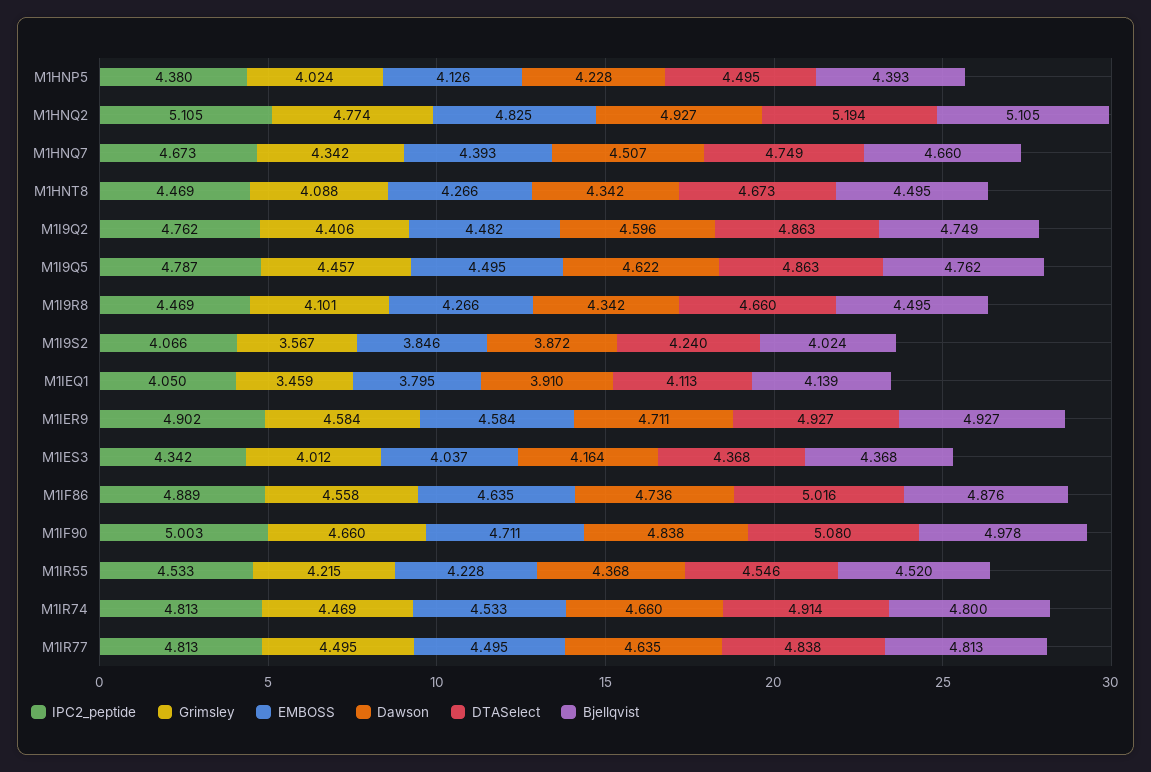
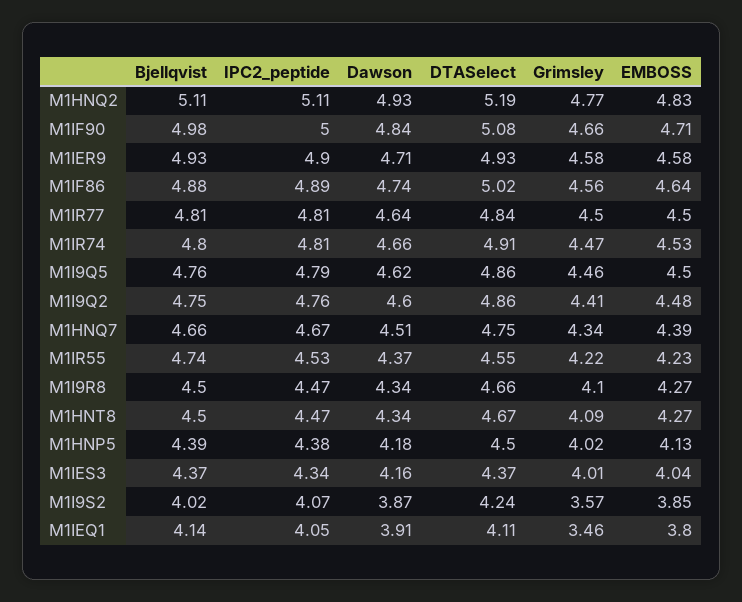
  {
    "IPC2_peptide": {
      "M1HNP5": 4.38,
      "M1HNQ2": 5.105,
      "M1HNQ7": 4.673,
      "M1HNT8": 4.469,
      "M1I9Q2": 4.762,
      "M1I9Q5": 4.787,
      "M1I9R8": 4.469,
      "M1I9S2": 4.066,
      "M1IEQ1": 4.05,
      "M1IER9": 4.902,
      "M1IES3": 4.342,
      "M1IF86": 4.889,
      "M1IF90": 5.003,
      "M1IR55": 4.533,
      "M1IR74": 4.813,
      "M1IR77": 4.813
    },
    "Grimsley": {
      "M1HNP5": 4.024,
      "M1HNQ2": 4.774,
      "M1HNQ7": 4.342,
      "M1HNT8": 4.088,
      "M1I9Q2": 4.406,
      "M1I9Q5": 4.457,
      "M1I9R8": 4.101,
      "M1I9S2": 3.567,
      "M1IEQ1": 3.459,
      "M1IER9": 4.584,
      "M1IES3": 4.012,
      "M1IF86": 4.558,
      "M1IF90": 4.66,
      "M1IR55": 4.215,
      "M1IR74": 4.469,
      "M1IR77": 4.495
    },
    "EMBOSS": {
      "M1HNP5": 4.126,
      "M1HNQ2": 4.825,
      "M1HNQ7": 4.393,
      "M1HNT8": 4.266,
      "M1I9Q2": 4.482,
      "M1I9Q5": 4.495,
      "M1I9R8": 4.266,
      "M1I9S2": 3.846,
      "M1IEQ1": 3.795,
      "M1IER9": 4.584,
      "M1IES3": 4.037,
      "M1IF86": 4.635,
      "M1IF90": 4.711,
      "M1IR55": 4.228,
      "M1IR74": 4.533,
      "M1IR77": 4.495
    },
    "Dawson": {
-     "M1HNP5": 4.228,
+     "M1HNP5": 4.18,
      "M1HNQ2": 4.927,
      "M1HNQ7": 4.507,
      "M1HNT8": 4.342,
      "M1I9Q2": 4.596,
      "M1I9Q5": 4.622,
      "M1I9R8": 4.342,
      "M1I9S2": 3.872,
      "M1IEQ1": 3.91,
      "M1IER9": 4.711,
      "M1IES3": 4.164,
      "M1IF86": 4.736,
      "M1IF90": 4.838,
      "M1IR55": 4.368,
      "M1IR74": 4.66,
      "M1IR77": 4.635
    },
    "DTASelect": {
      "M1HNP5": 4.495,
      "M1HNQ2": 5.194,
      "M1HNQ7": 4.749,
      "M1HNT8": 4.673,
      "M1I9Q2": 4.863,
      "M1I9Q5": 4.863,
      "M1I9R8": 4.66,
      "M1I9S2": 4.24,
      "M1IEQ1": 4.113,
      "M1IER9": 4.927,
      "M1IES3": 4.368,
      "M1IF86": 5.016,
      "M1IF90": 5.08,
      "M1IR55": 4.546,
      "M1IR74": 4.914,
      "M1IR77": 4.838
    },
    "Bjellqvist": {
      "M1HNP5": 4.393,
      "M1HNQ2": 5.105,
      "M1HNQ7": 4.66,
      "M1HNT8": 4.495,
      "M1I9Q2": 4.749,
      "M1I9Q5": 4.762,
      "M1I9R8": 4.495,
      "M1I9S2": 4.024,
      "M1IEQ1": 4.139,
      "M1IER9": 4.927,
      "M1IES3": 4.368,
      "M1IF86": 4.876,
      "M1IF90": 4.978,
-     "M1IR55": 4.52,
+     "M1IR55": 4.74,
      "M1IR74": 4.8,
      "M1IR77": 4.813
    }
  }

